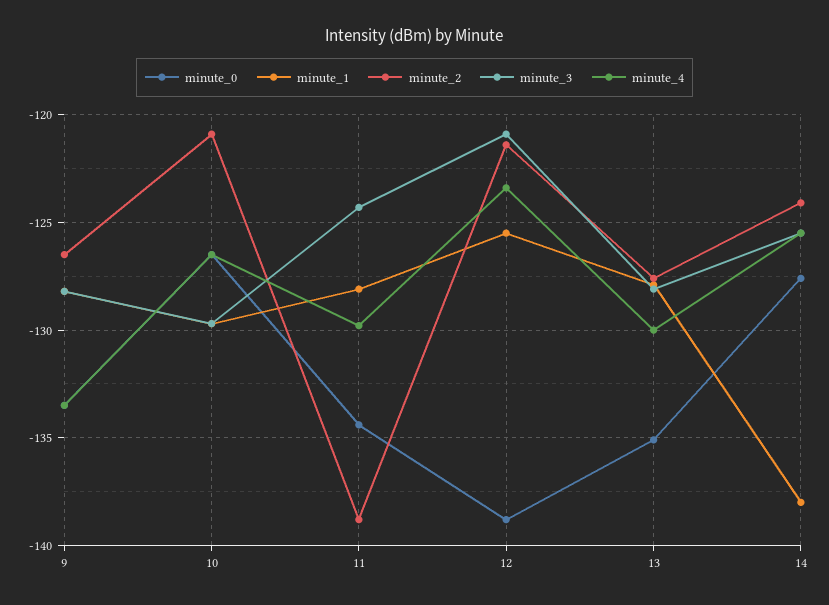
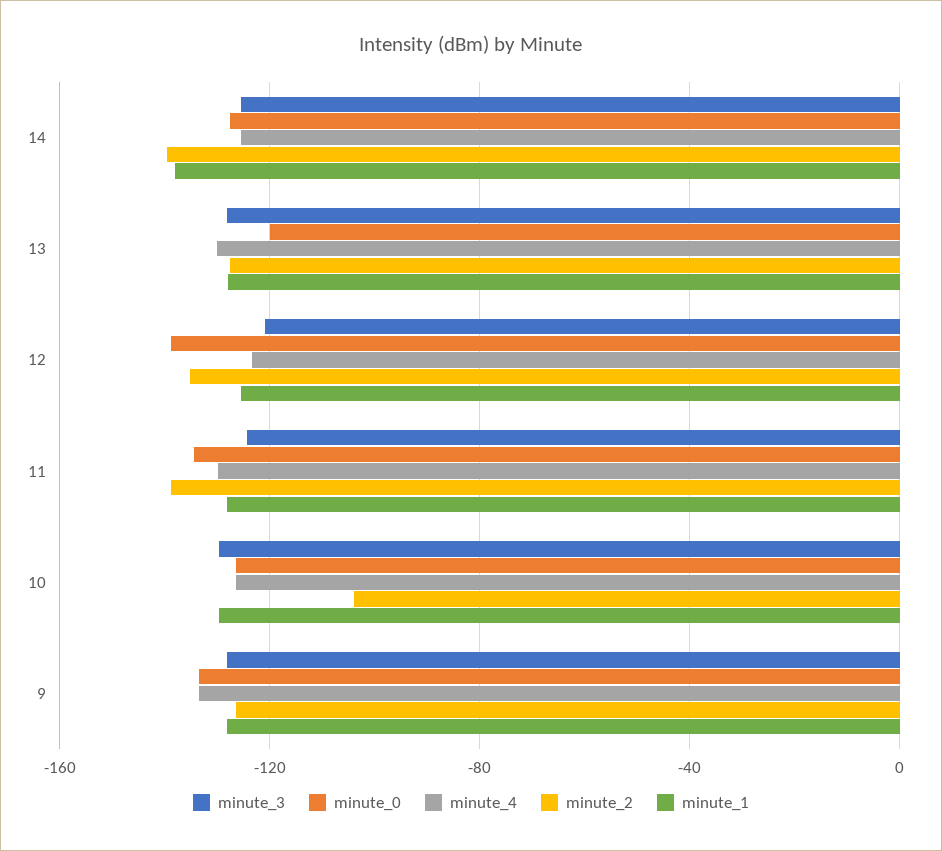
  {
    "minute_0": {
      "9": -133.5,
      "10": -126.5,
      "11": -134.5,
      "12": -139,
-     "13": -135,
+     "13": -120,
      "14": -127.5
    },
    "minute_1": {
      "9": -128,
      "10": -129.5,
      "11": -128,
      "12": -125.5,
      "13": -128,
      "14": -138
    },
    "minute_2": {
      "9": -126.5,
-     "10": -121,
+     "10": -105,
      "11": -139,
-     "12": -121.5,
+     "12": -135,
      "13": -127.5,
-     "14": -124
+     "14": -140
    },
    "minute_3": {
      "9": -128,
      "10": -129.5,
      "11": -124.5,
      "12": -121,
      "13": -128,
      "14": -125.5
    },
    "minute_4": {
      "9": -133.5,
      "10": -126.5,
      "11": -130,
      "12": -123.5,
      "13": -130,
      "14": -125.5
    }
  }

